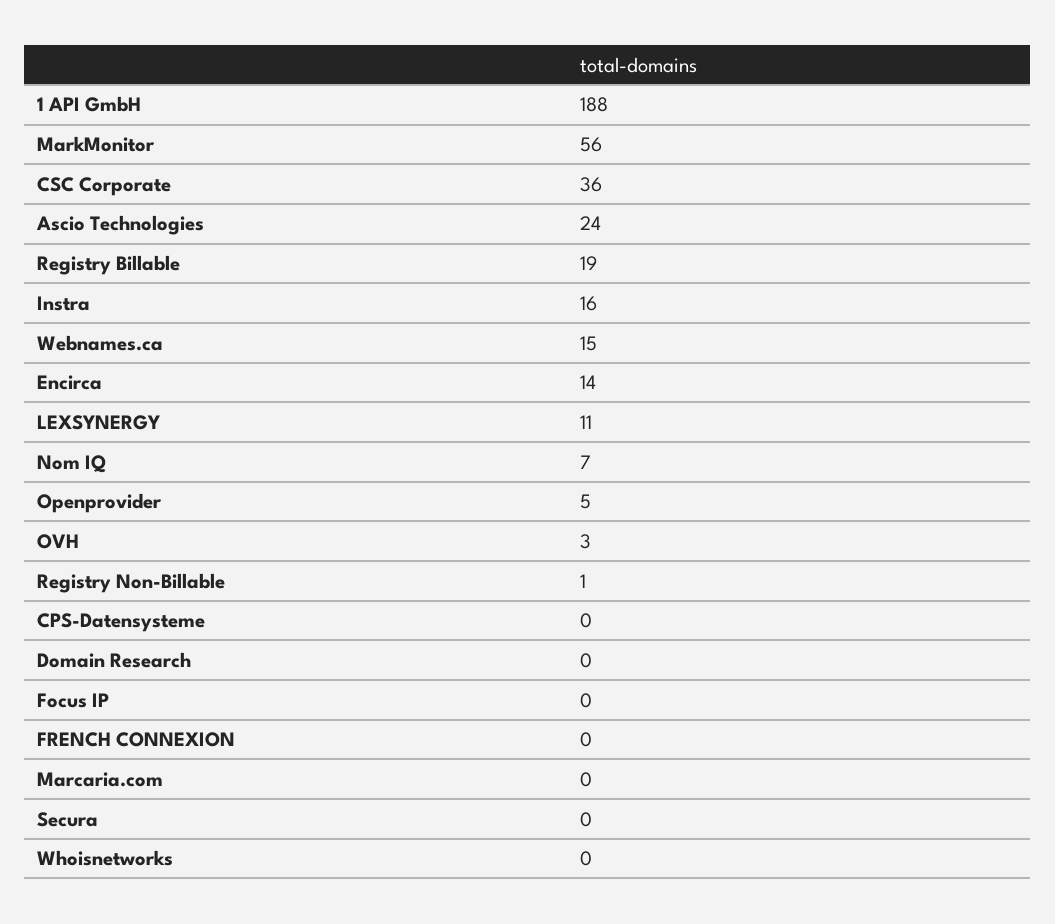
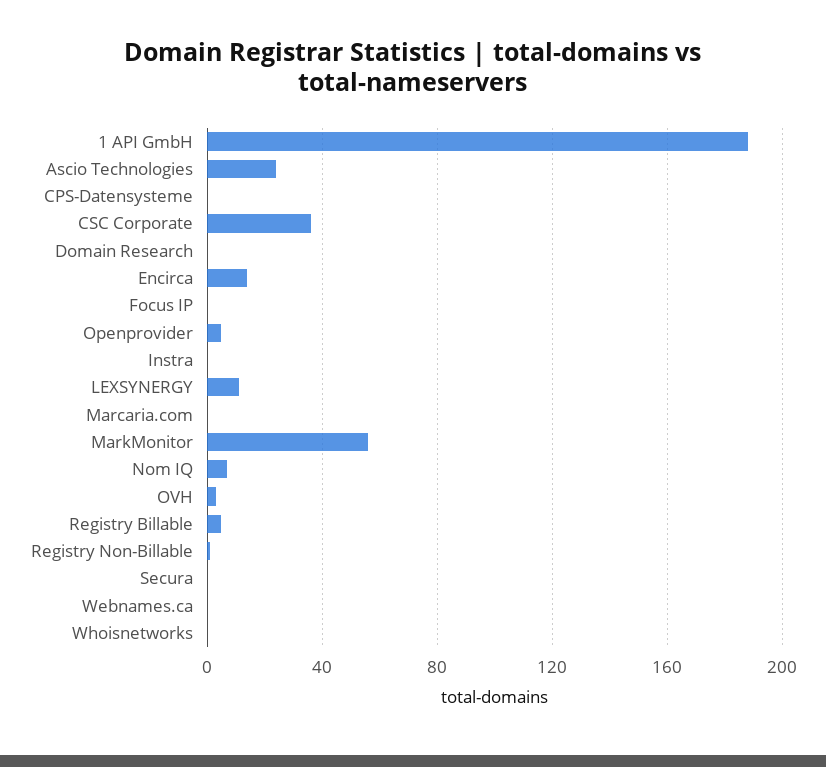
  {
    "1 API GmbH": 188,
    "MarkMonitor": 56,
    "CSC Corporate": 36,
    "Ascio Technologies": 24,
-   "Registry Billable": 19,
+   "Registry Billable": 5,
-   "Instra": 16,
+   "Instra": 0,
-   "Webnames.ca": 15,
+   "Webnames.ca": 0,
    "Encirca": 14,
    "LEXSYNERGY": 11,
    "Nom IQ": 7,
    "Openprovider": 5,
    "OVH": 3,
    "Registry Non-Billable": 1,
    "CPS-Datensysteme": 0,
    "Domain Research": 0,
    "Focus IP": 0,
-   "FRENCH CONNEXION": 0,
    "Marcaria.com": 0,
    "Secura": 0,
    "Whoisnetworks": 0
  }

